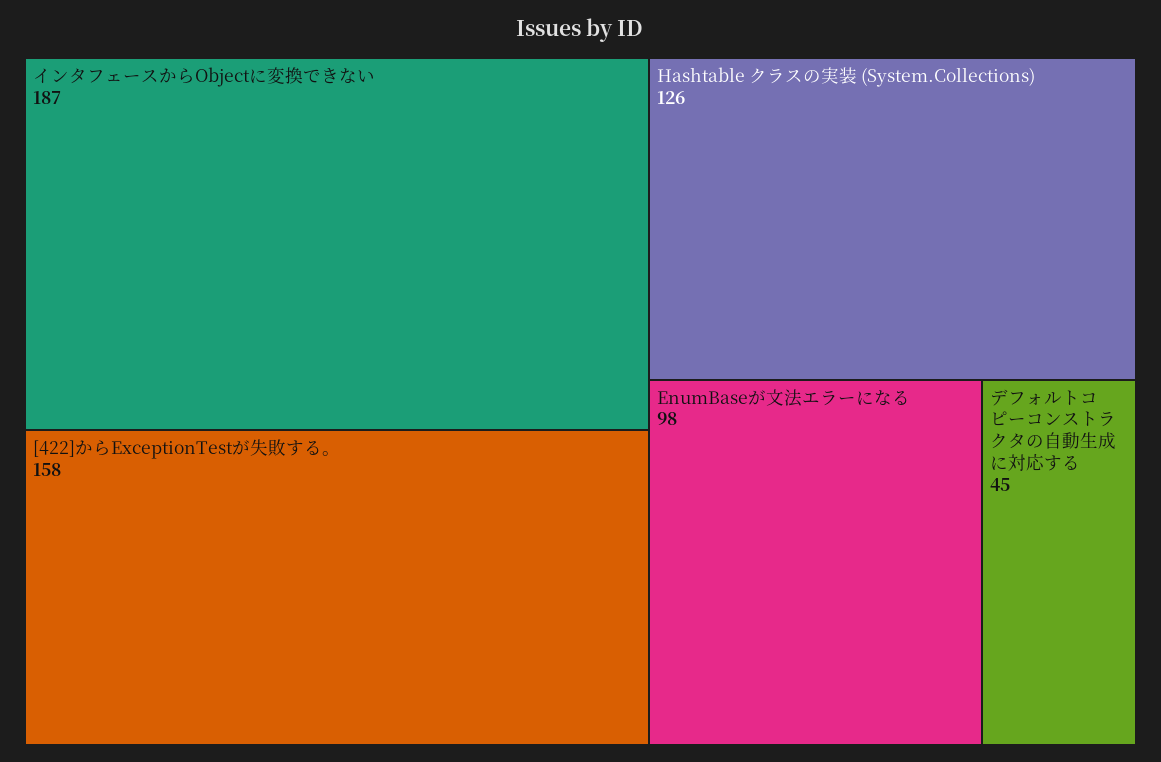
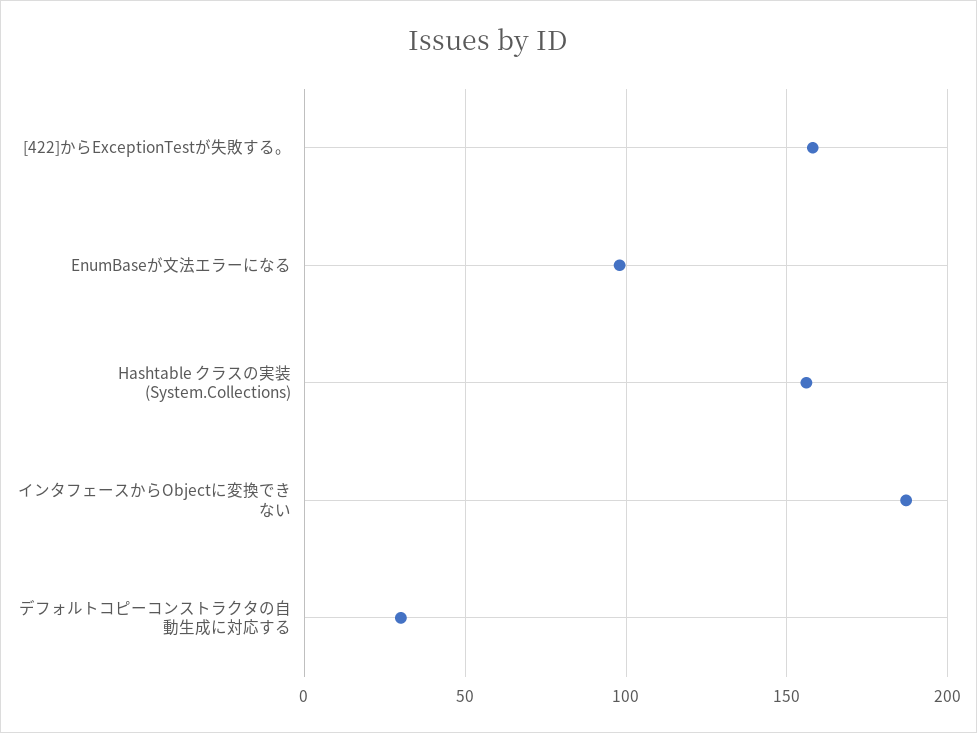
  {
    "インタフェースからObjectに変換できない": 187,
    "[422]からExceptionTestが失敗する。": 158,
-   "Hashtable クラスの実装 (System.Collections)": 126,
+   "Hashtable クラスの実装 (System.Collections)": 155,
    "EnumBaseが文法エラーになる": 98,
-   "デフォルトコピーコンストラクタの自動生成に対応する": 45
+   "デフォルトコピーコンストラクタの自動生成に対応する": 30
  }

